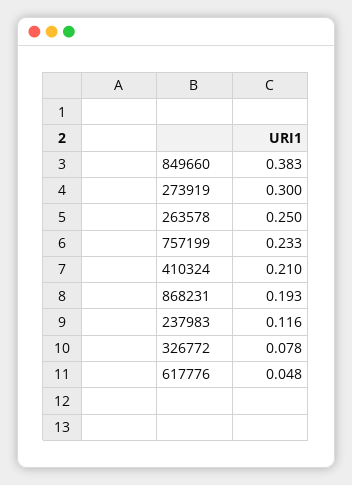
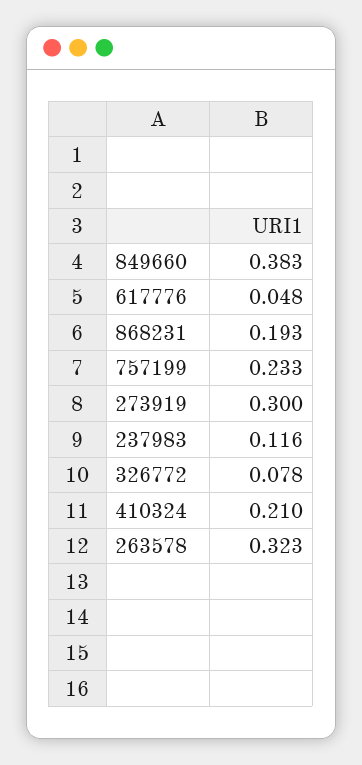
  {
    "849660": 0.383,
    "273919": 0.3,
-   "263578": 0.25,
+   "263578": 0.323,
    "757199": 0.233,
    "410324": 0.21,
    "868231": 0.193,
    "237983": 0.116,
    "326772": 0.078,
    "617776": 0.048
  }

